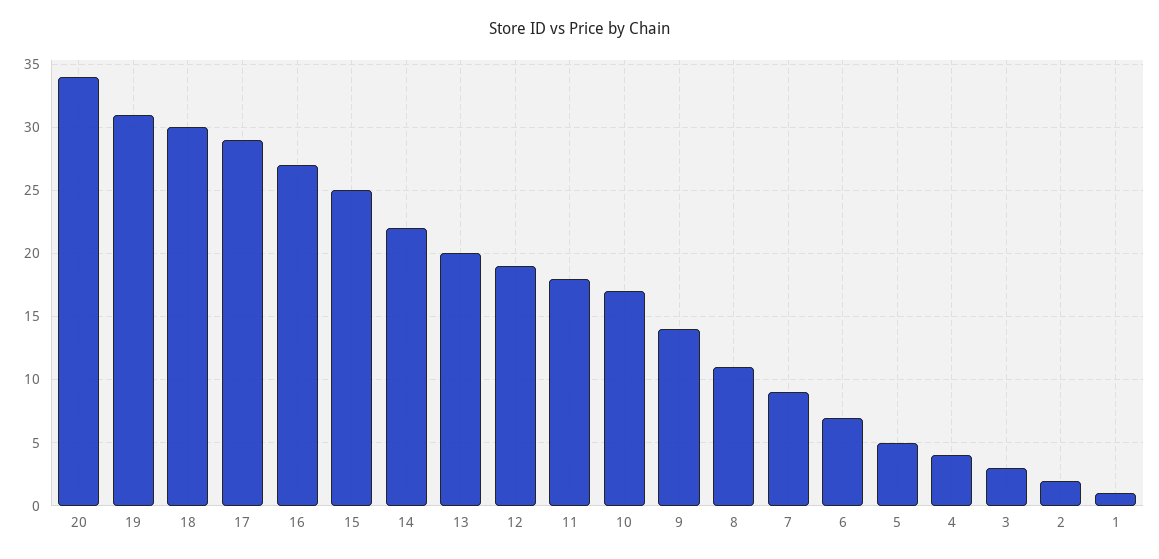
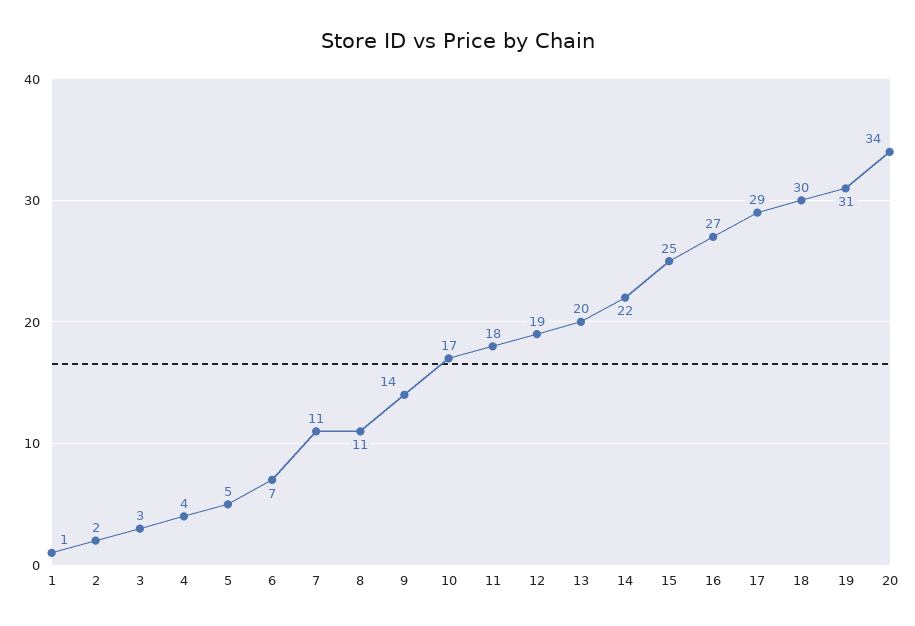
  {
    "20": 34,
    "19": 31,
    "18": 30,
    "17": 29,
    "16": 27,
    "15": 25,
    "14": 22,
    "13": 20,
    "12": 19,
    "11": 18,
    "10": 17,
    "9": 14,
    "8": 11,
-   "7": 9,
+   "7": 11,
    "6": 7,
    "5": 5,
    "4": 4,
    "3": 3,
    "2": 2,
    "1": 1
  }

